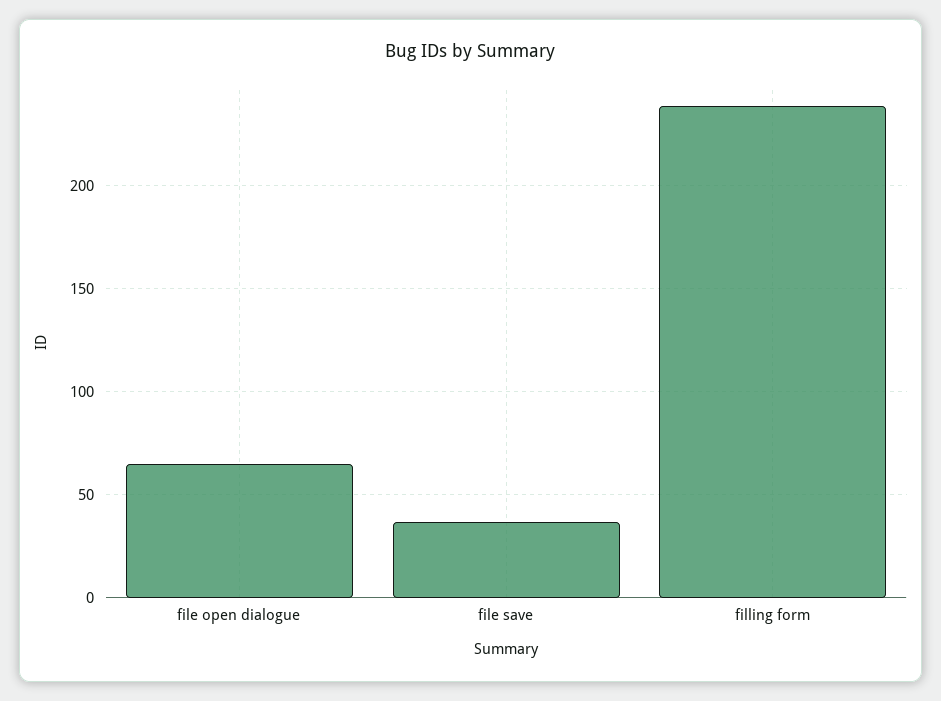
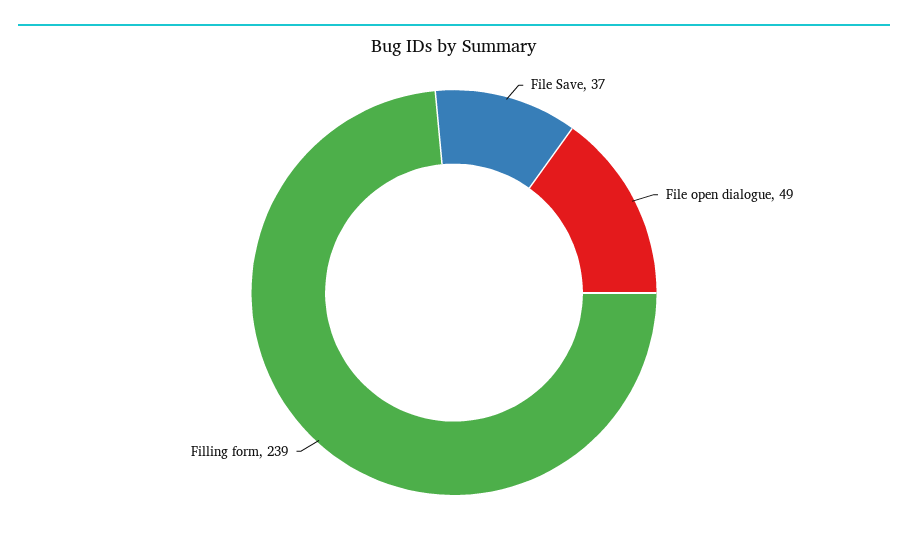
  {
-   "file open dialogue": 65,
+   "file open dialogue": 49,
    "file save": 37,
    "filling form": 239
  }

